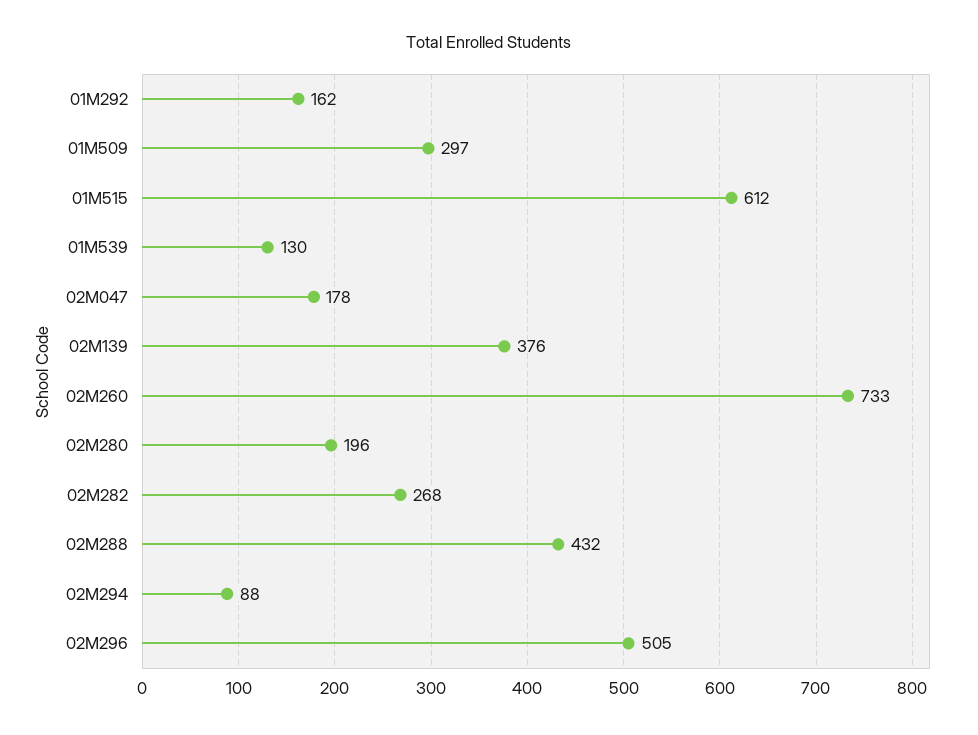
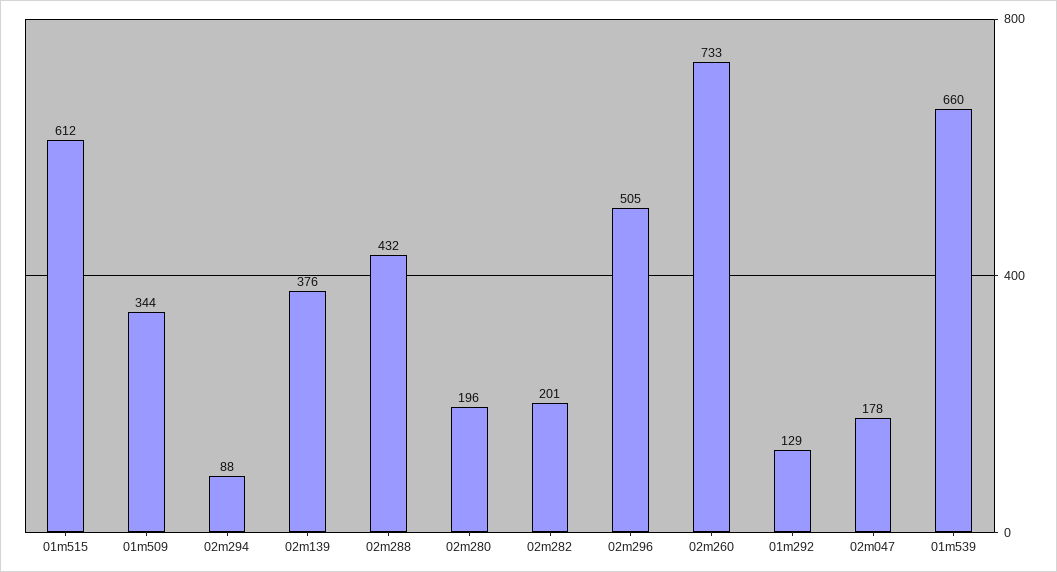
  {
-   "01M292": 162,
+   "01M292": 129,
-   "01M509": 297,
+   "01M509": 344,
    "01M515": 612,
-   "01M539": 130,
+   "01M539": 660,
    "02M047": 178,
    "02M139": 376,
    "02M260": 733,
    "02M280": 196,
-   "02M282": 268,
+   "02M282": 201,
    "02M288": 432,
    "02M294": 88,
    "02M296": 505
  }

